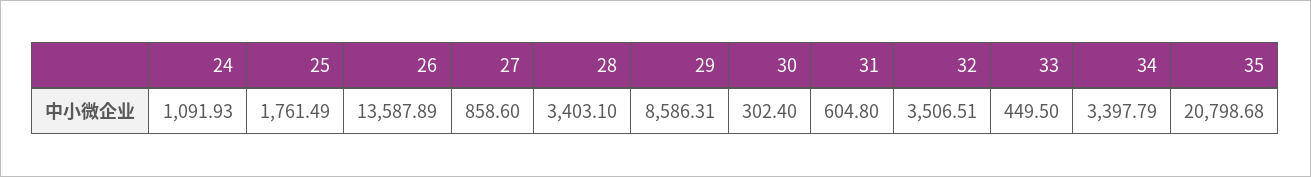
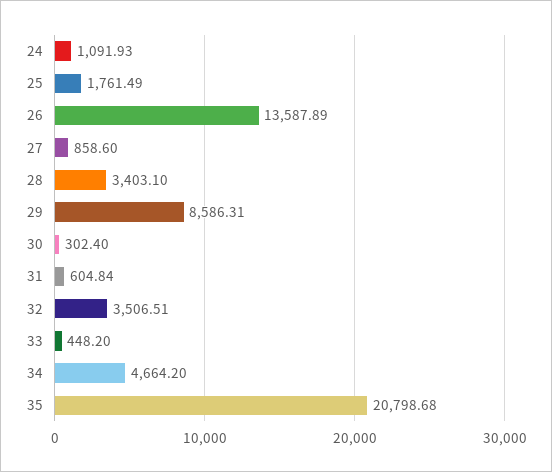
  {
    "24": 1091.93,
    "25": 1761.49,
    "26": 13587.89,
    "27": 858.6,
    "28": 3403.1,
    "29": 8586.31,
    "30": 302.4,
-   "31": 604.8,
+   "31": 604.84,
    "32": 3506.51,
-   "33": 449.5,
+   "33": 448.2,
-   "34": 3397.79,
+   "34": 4664.2,
    "35": 20798.68
  }

